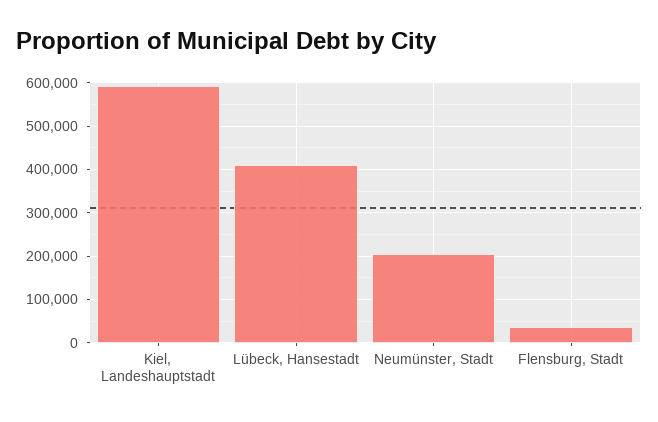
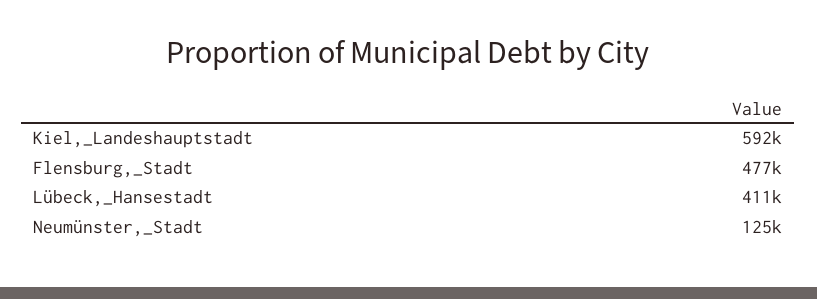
  {
    "Kiel, Landeshauptstadt": 592000,
    "Lübeck, Hansestadt": 411000,
-   "Neumünster, Stadt": 200000,
+   "Neumünster, Stadt": 125000,
-   "Flensburg, Stadt": 40000
+   "Flensburg, Stadt": 477000
  }

